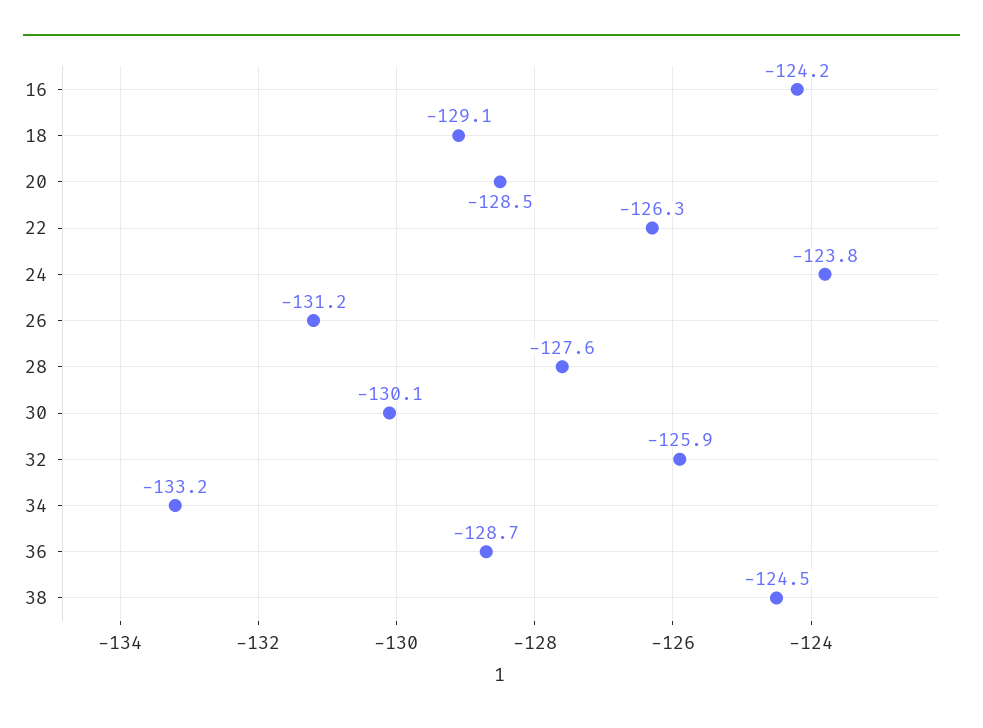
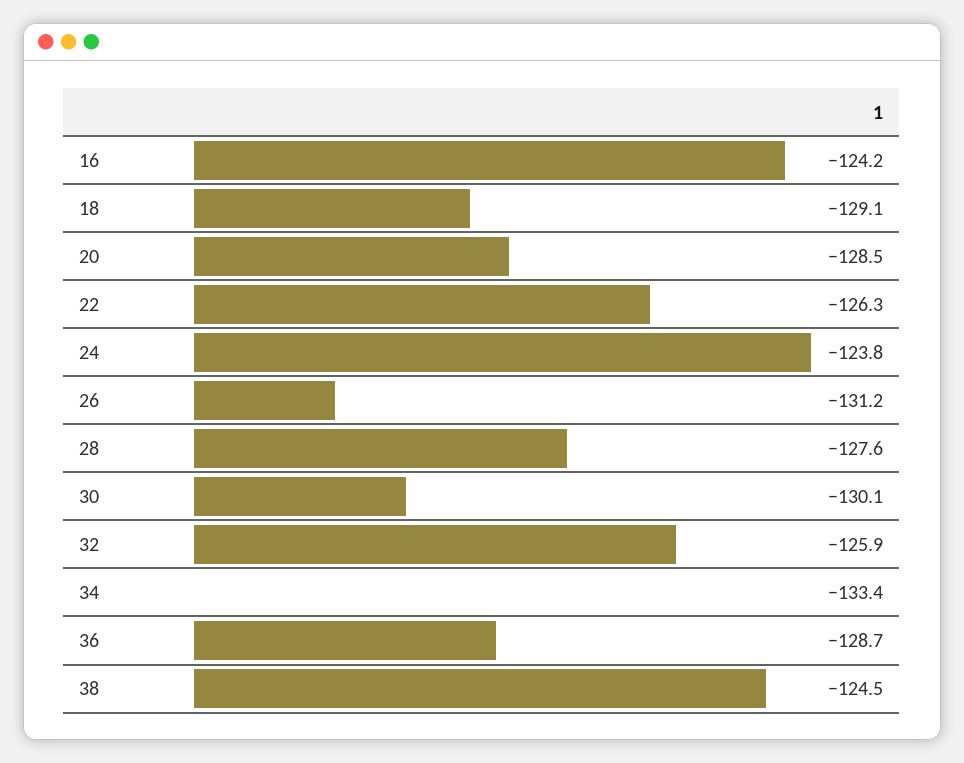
  {
    "16": -124.2,
    "18": -129.1,
    "20": -128.5,
    "22": -126.3,
    "24": -123.8,
    "26": -131.2,
    "28": -127.6,
    "30": -130.1,
    "32": -125.9,
-   "34": -133.2,
+   "34": -133.4,
    "36": -128.7,
    "38": -124.5
  }

